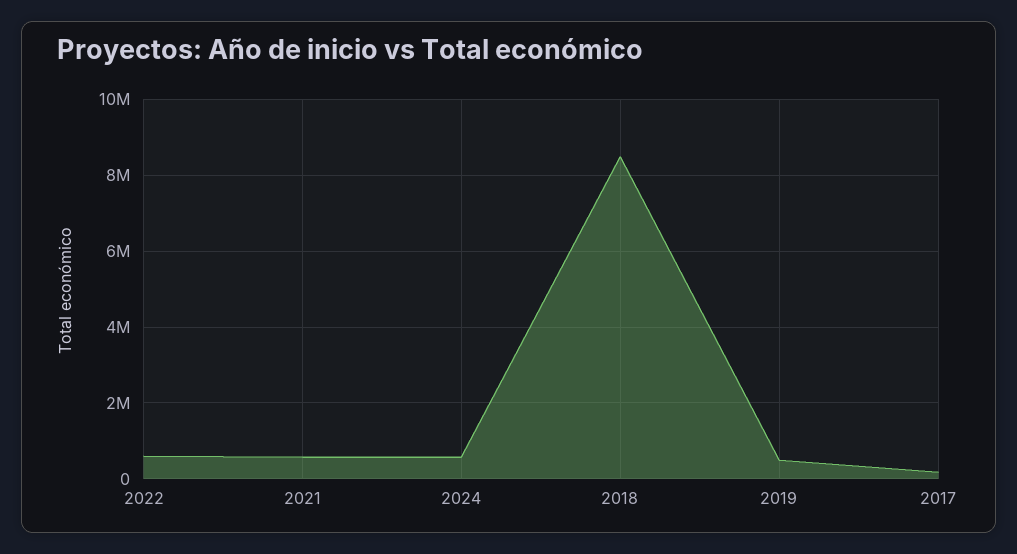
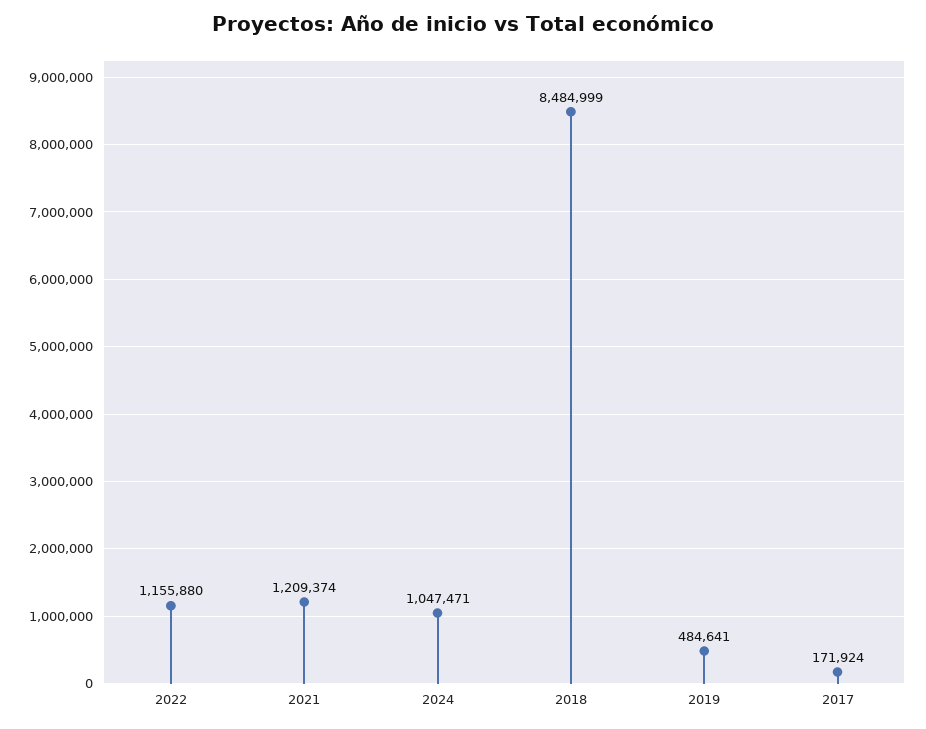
  {
-   "2022": 600000,
+   "2022": 1155880,
-   "2021": 600000,
+   "2021": 1209374,
-   "2024": 600000,
+   "2024": 1047471,
    "2018": 8484999,
    "2019": 484641,
    "2017": 171924
  }

